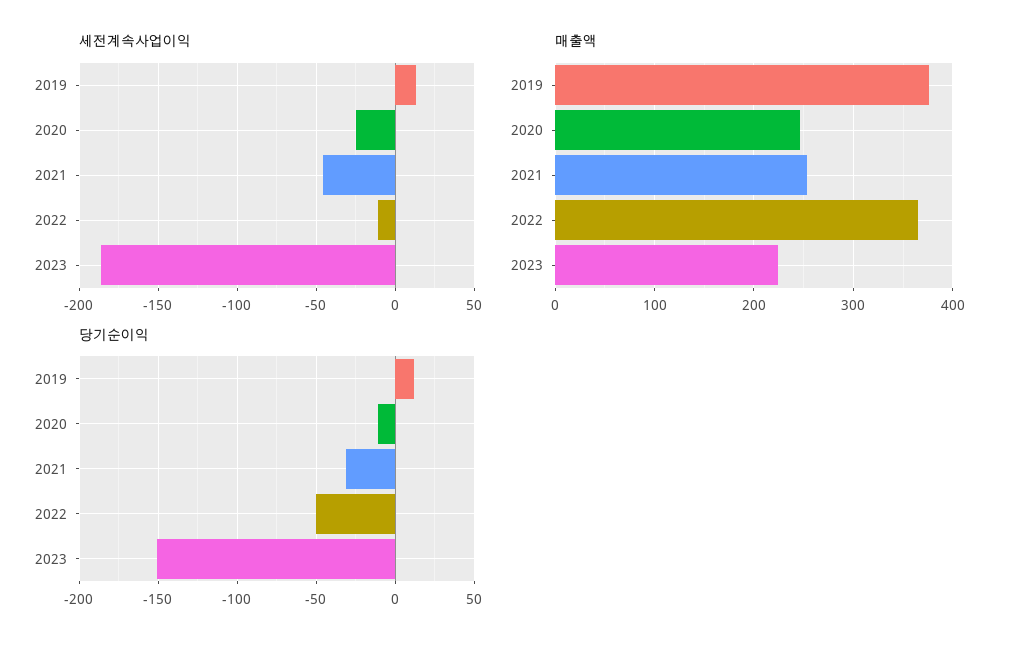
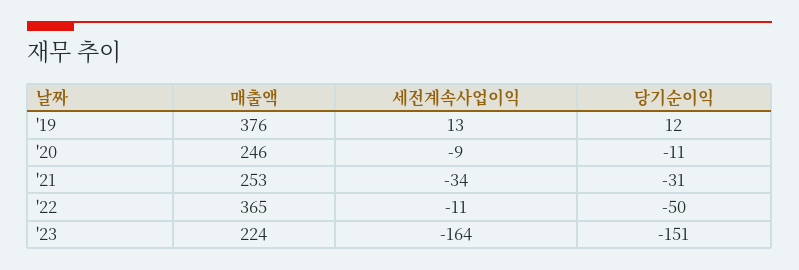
  {
    "세전계속사업이익": {
      "2019": 13,
-     "2020": -25,
+     "2020": -9,
-     "2021": -45,
+     "2021": -34,
      "2022": -11,
-     "2023": -185
+     "2023": -164
    },
    "매출액": {
      "2019": 376,
      "2020": 246,
      "2021": 253,
      "2022": 365,
      "2023": 224
    },
    "당기순이익": {
      "2019": 12,
      "2020": -11,
      "2021": -31,
      "2022": -50,
      "2023": -151
    }
  }

